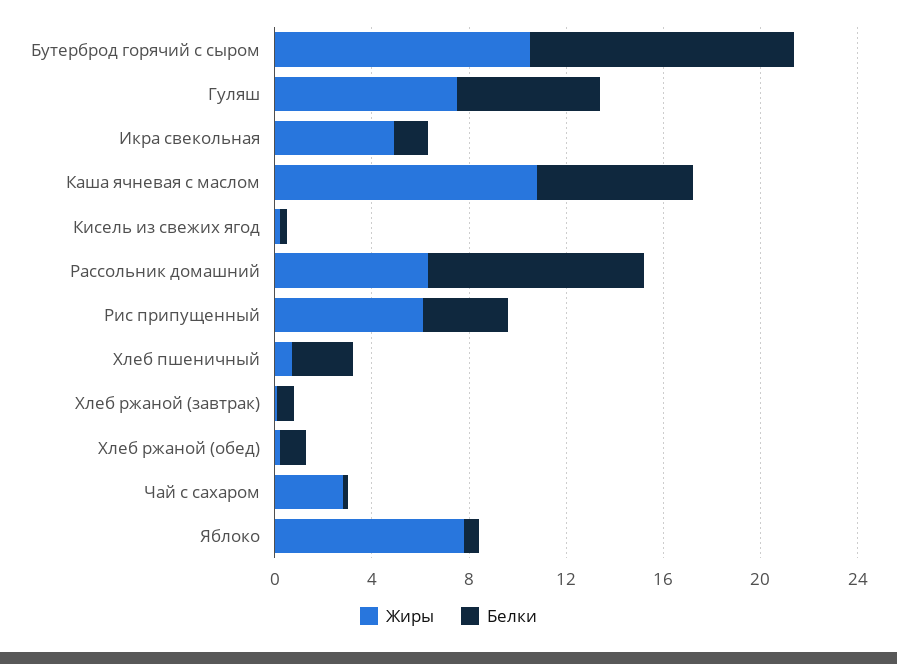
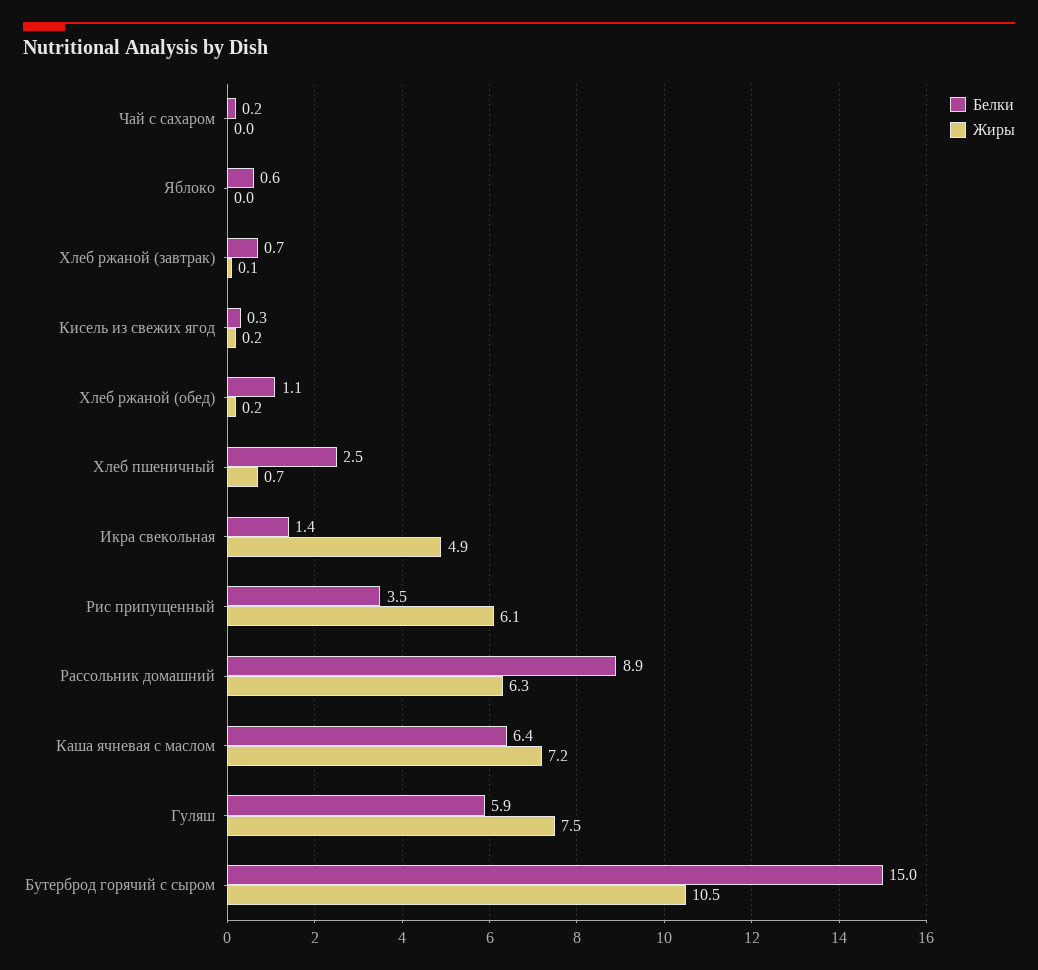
  {
    "Жиры": {
      "Бутерброд горячий с сыром": 10.5,
      "Гуляш": 7.5,
      "Икра свекольная": 4.9,
-     "Каша ячневая с маслом": 11,
+     "Каша ячневая с маслом": 7.2,
      "Кисель из свежих ягод": 0.2,
      "Рассольник домашний": 6.3,
      "Рис припущенный": 6.1,
      "Хлеб пшеничный": 0.7,
      "Хлеб ржаной (завтрак)": 0.1,
      "Хлеб ржаной (обед)": 0.2,
-     "Чай с сахаром": 3,
+     "Чай с сахаром": 0,
-     "Яблоко": 8
+     "Яблоко": 0
    },
    "Белки": {
-     "Бутерброд горячий с сыром": 11,
+     "Бутерброд горячий с сыром": 15,
      "Гуляш": 5.9,
      "Икра свекольная": 1.4,
      "Каша ячневая с маслом": 6.4,
      "Кисель из свежих ягод": 0.3,
      "Рассольник домашний": 8.9,
      "Рис припущенный": 3.5,
      "Хлеб пшеничный": 2.5,
      "Хлеб ржаной (завтрак)": 0.7,
      "Хлеб ржаной (обед)": 1.1,
      "Чай с сахаром": 0.2,
      "Яблоко": 0.6
    }
  }

